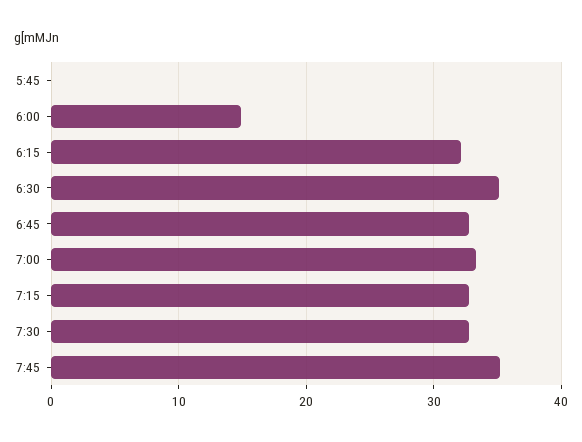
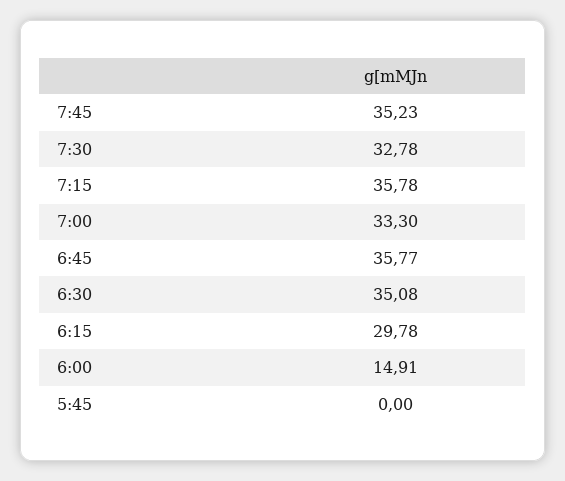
  {
    "5:45": 0,
    "6:00": 14.91,
-   "6:15": 32,
+   "6:15": 29.78,
    "6:30": 35.08,
-   "6:45": 33,
+   "6:45": 35.77,
    "7:00": 33.3,
-   "7:15": 33,
+   "7:15": 35.78,
    "7:30": 32.78,
    "7:45": 35.23
  }

